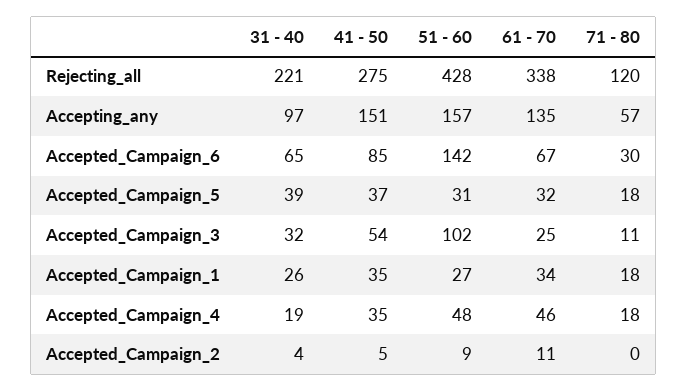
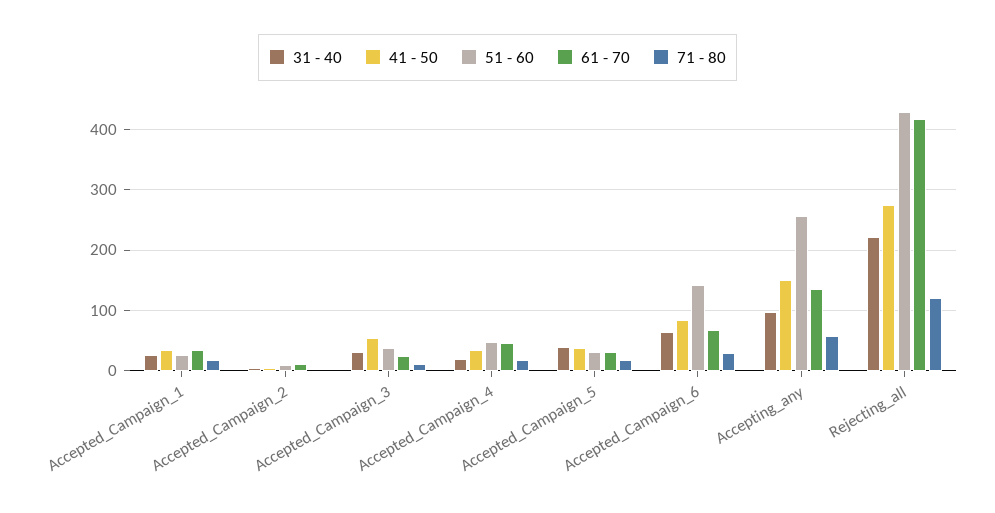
  {
    "31 - 40": {
      "Rejecting_all": 221,
      "Accepting_any": 97,
      "Accepted_Campaign_6": 65,
      "Accepted_Campaign_5": 39,
      "Accepted_Campaign_3": 32,
      "Accepted_Campaign_1": 26,
      "Accepted_Campaign_4": 19,
      "Accepted_Campaign_2": 4
    },
    "41 - 50": {
      "Rejecting_all": 275,
      "Accepting_any": 151,
      "Accepted_Campaign_6": 85,
      "Accepted_Campaign_5": 37,
      "Accepted_Campaign_3": 54,
      "Accepted_Campaign_1": 35,
      "Accepted_Campaign_4": 35,
      "Accepted_Campaign_2": 5
    },
    "51 - 60": {
      "Rejecting_all": 428,
-     "Accepting_any": 157,
+     "Accepting_any": 260,
      "Accepted_Campaign_6": 142,
      "Accepted_Campaign_5": 31,
-     "Accepted_Campaign_3": 102,
+     "Accepted_Campaign_3": 40,
      "Accepted_Campaign_1": 27,
      "Accepted_Campaign_4": 48,
      "Accepted_Campaign_2": 9
    },
    "61 - 70": {
-     "Rejecting_all": 338,
+     "Rejecting_all": 420,
      "Accepting_any": 135,
      "Accepted_Campaign_6": 67,
      "Accepted_Campaign_5": 32,
      "Accepted_Campaign_3": 25,
      "Accepted_Campaign_1": 34,
      "Accepted_Campaign_4": 46,
      "Accepted_Campaign_2": 11
    },
    "71 - 80": {
      "Rejecting_all": 120,
      "Accepting_any": 57,
      "Accepted_Campaign_6": 30,
      "Accepted_Campaign_5": 18,
      "Accepted_Campaign_3": 11,
      "Accepted_Campaign_1": 18,
      "Accepted_Campaign_4": 18,
      "Accepted_Campaign_2": 0
    }
  }

